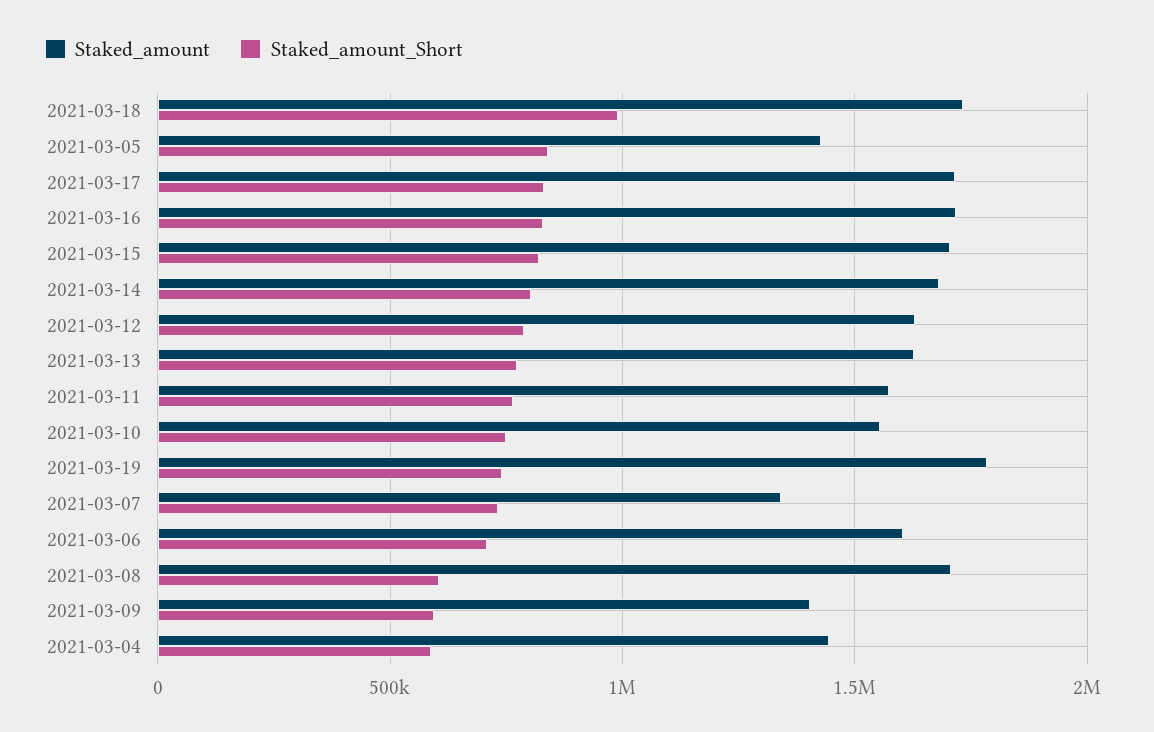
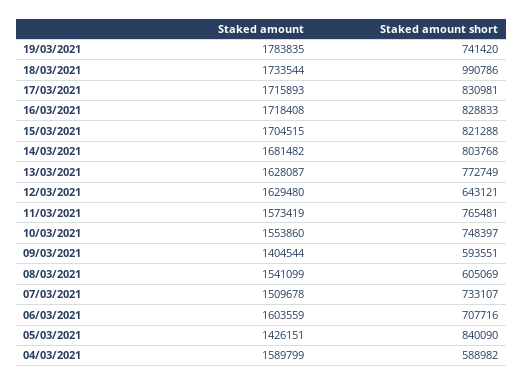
  {
    "Staked_amount": {
      "2021-03-18": 1733544,
      "2021-03-05": 1426151,
      "2021-03-17": 1715893,
      "2021-03-16": 1718408,
      "2021-03-15": 1704515,
      "2021-03-14": 1681482,
      "2021-03-12": 1629480,
      "2021-03-13": 1628087,
      "2021-03-11": 1573419,
      "2021-03-10": 1553860,
      "2021-03-19": 1783835,
-     "2021-03-07": 1350000,
+     "2021-03-07": 1509678,
      "2021-03-06": 1603559,
-     "2021-03-08": 1700000,
+     "2021-03-08": 1541099,
      "2021-03-09": 1404544,
-     "2021-03-04": 1450000
+     "2021-03-04": 1589799
    },
    "Staked_amount_Short": {
      "2021-03-18": 990786,
      "2021-03-05": 840090,
      "2021-03-17": 830981,
      "2021-03-16": 828833,
      "2021-03-15": 821288,
      "2021-03-14": 803768,
-     "2021-03-12": 800000,
+     "2021-03-12": 643121,
      "2021-03-13": 772749,
      "2021-03-11": 765481,
      "2021-03-10": 748397,
      "2021-03-19": 741420,
      "2021-03-07": 733107,
      "2021-03-06": 707716,
      "2021-03-08": 605069,
      "2021-03-09": 593551,
      "2021-03-04": 588982
    }
  }

